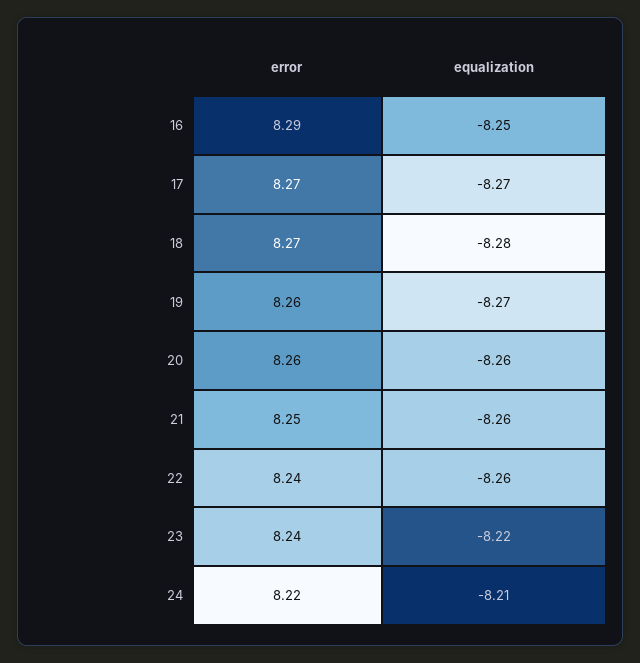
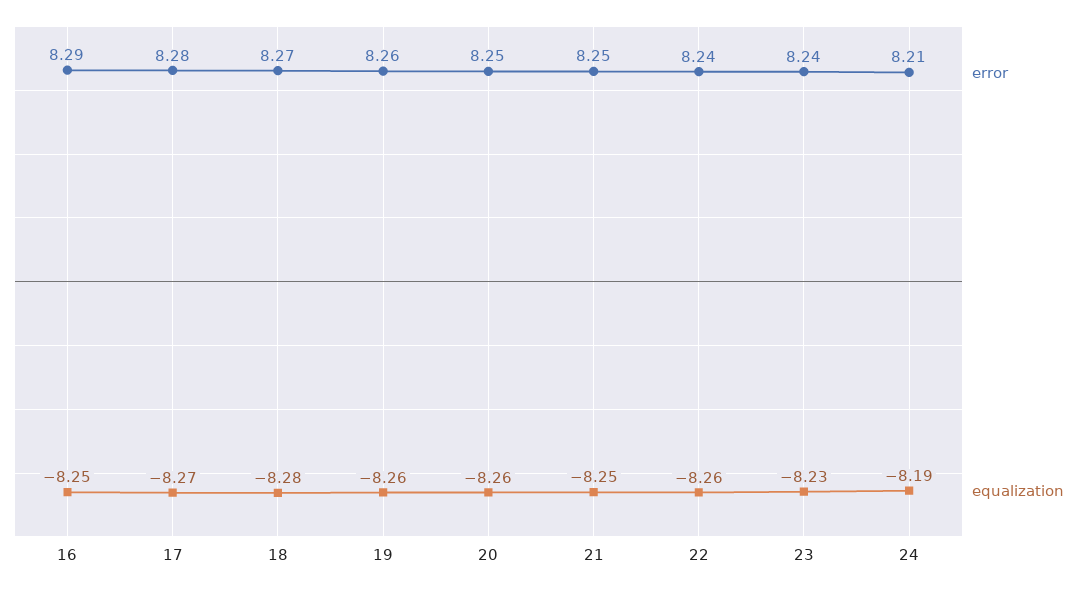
  {
    "error": {
      "16": 8.29,
-     "17": 8.27,
+     "17": 8.28,
      "18": 8.27,
      "19": 8.26,
-     "20": 8.26,
+     "20": 8.25,
      "21": 8.25,
      "22": 8.24,
      "23": 8.24,
-     "24": 8.22
+     "24": 8.21
    },
    "equalization": {
      "16": -8.25,
      "17": -8.27,
      "18": -8.28,
-     "19": -8.27,
+     "19": -8.26,
      "20": -8.26,
-     "21": -8.26,
+     "21": -8.25,
      "22": -8.26,
-     "23": -8.22,
+     "23": -8.23,
-     "24": -8.21
+     "24": -8.19
    }
  }

